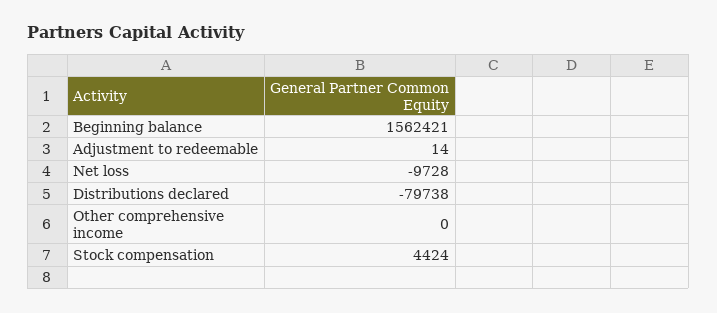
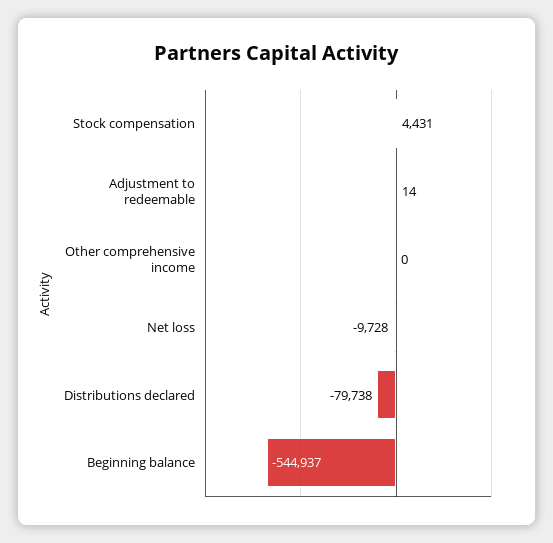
  {
-   "Beginning balance": 1562421,
+   "Beginning balance": -544937,
    "Adjustment to redeemable": 14,
    "Net loss": -9728,
    "Distributions declared": -79738,
    "Other comprehensive income": 0,
-   "Stock compensation": 4424
+   "Stock compensation": 4431
  }

